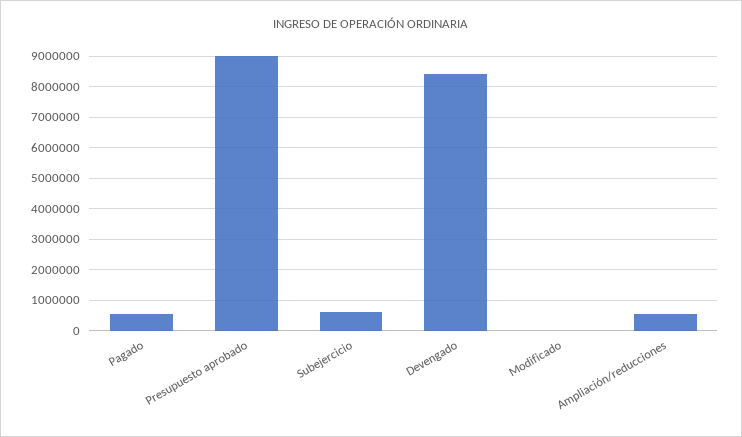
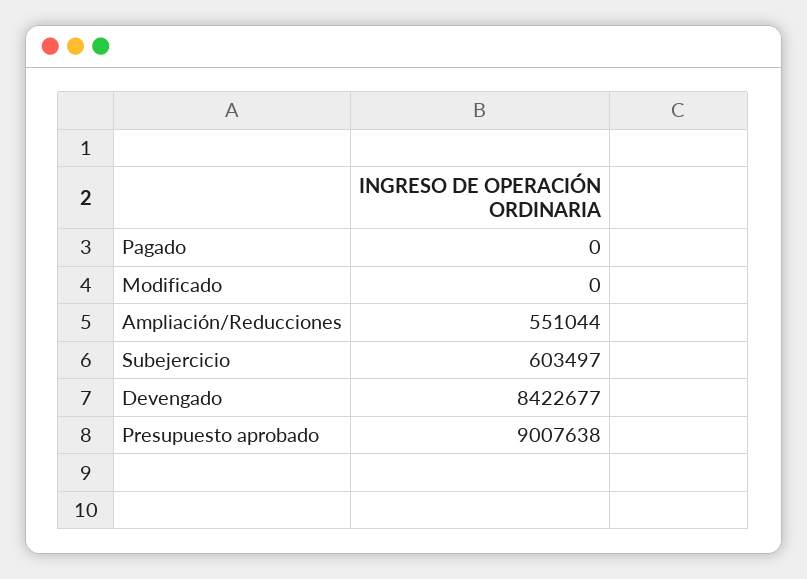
  {
-   "Pagado": 600000,
+   "Pagado": 0,
    "Presupuesto aprobado": 9007638,
    "Subejercicio": 603497,
    "Devengado": 8422677,
    "Modificado": 0,
    "Ampliación/reducciones": 551044
  }

